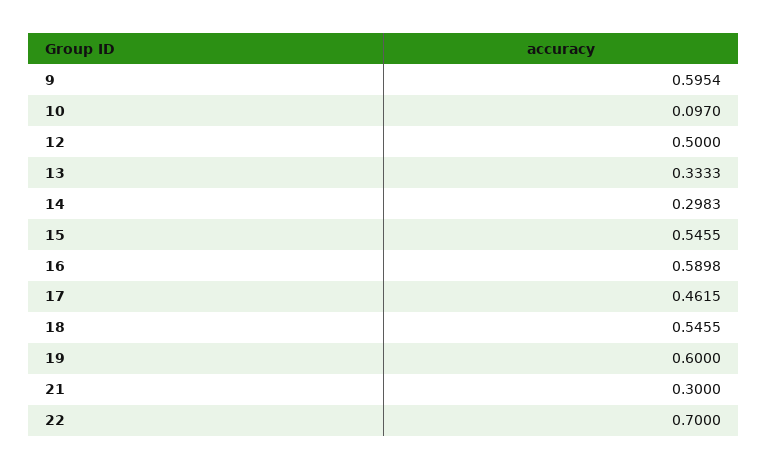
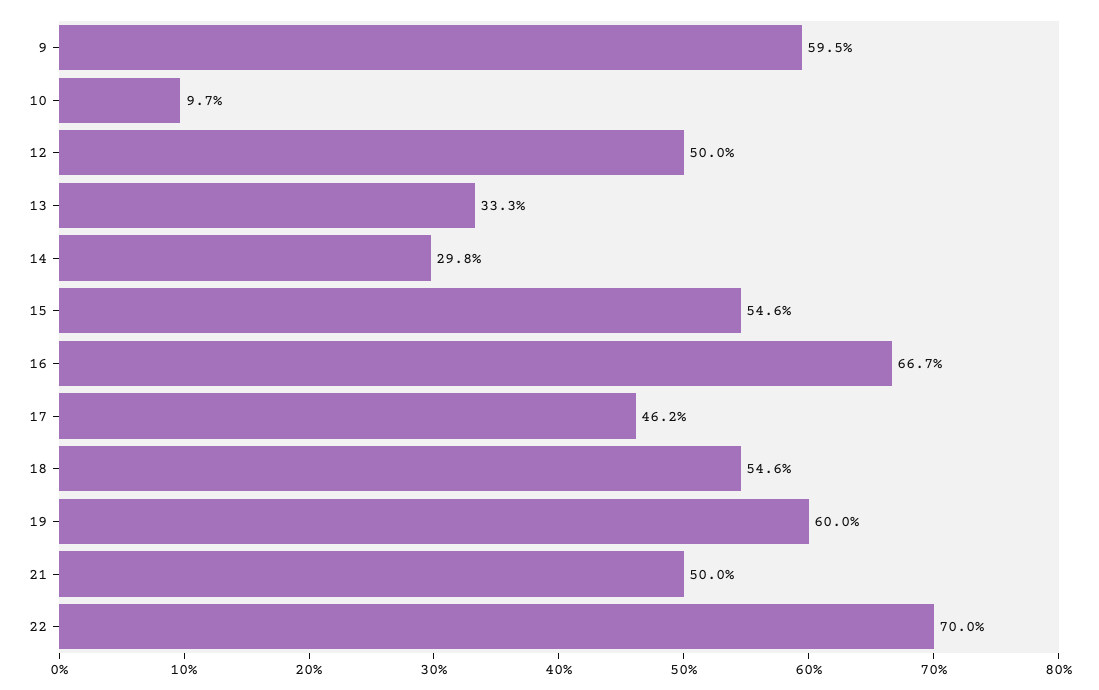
  {
    "9": 0.5954,
    "10": 0.097,
    "12": 0.5,
    "13": 0.3333,
    "14": 0.2983,
    "15": 0.5455,
-   "16": 0.5898,
+   "16": 0.667,
    "17": 0.4615,
    "18": 0.5455,
    "19": 0.6,
-   "21": 0.3,
+   "21": 0.5,
    "22": 0.7
  }

